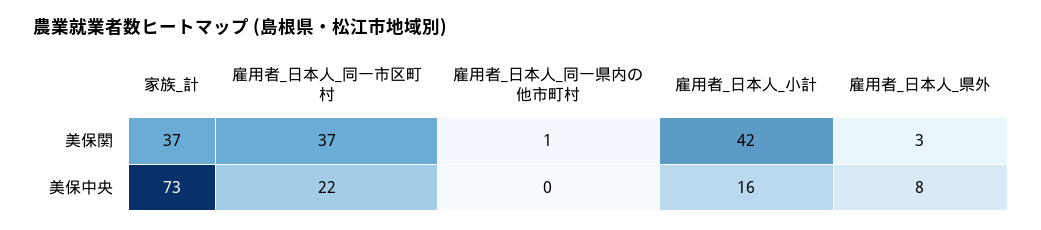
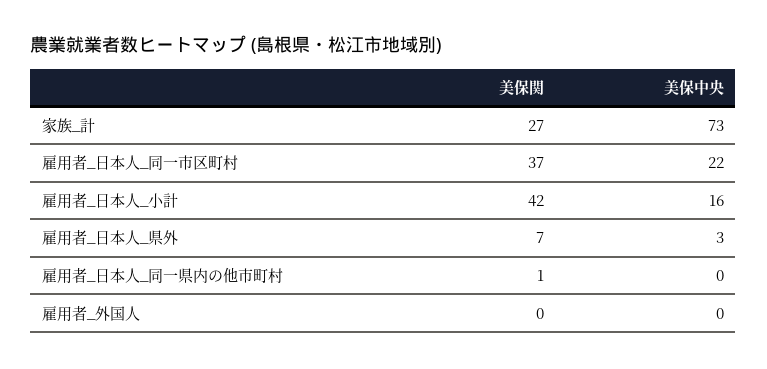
  {
    "家族_計": {
-     "美保関": 37,
+     "美保関": 27,
      "美保中央": 73
    },
    "雇用者_日本人_同一市区町村": {
      "美保関": 37,
      "美保中央": 22
    },
    "雇用者_日本人_同一県内の他市町村": {
      "美保関": 1,
      "美保中央": 0
    },
    "雇用者_日本人_小計": {
      "美保関": 42,
      "美保中央": 16
    },
    "雇用者_日本人_県外": {
-     "美保関": 3,
+     "美保関": 7,
-     "美保中央": 8
+     "美保中央": 3
-   }
+   },
+   "雇用者_外国人": {
+     "美保関": 0,
+     "美保中央": 0
+   }
  }

